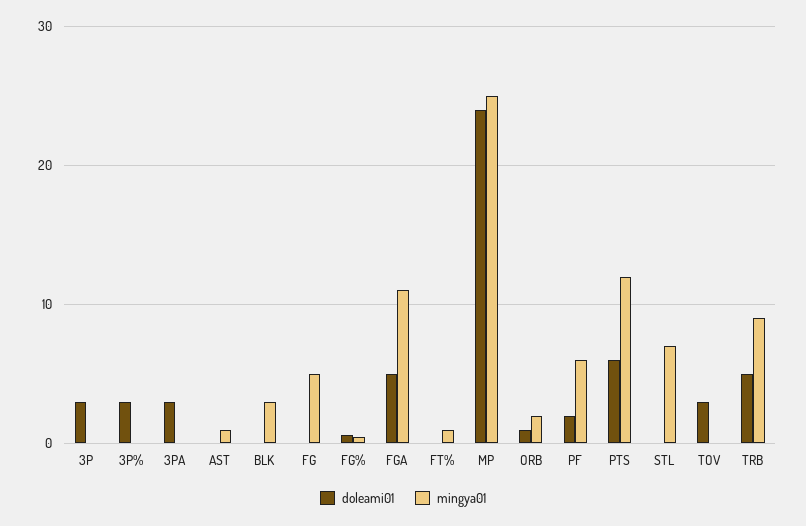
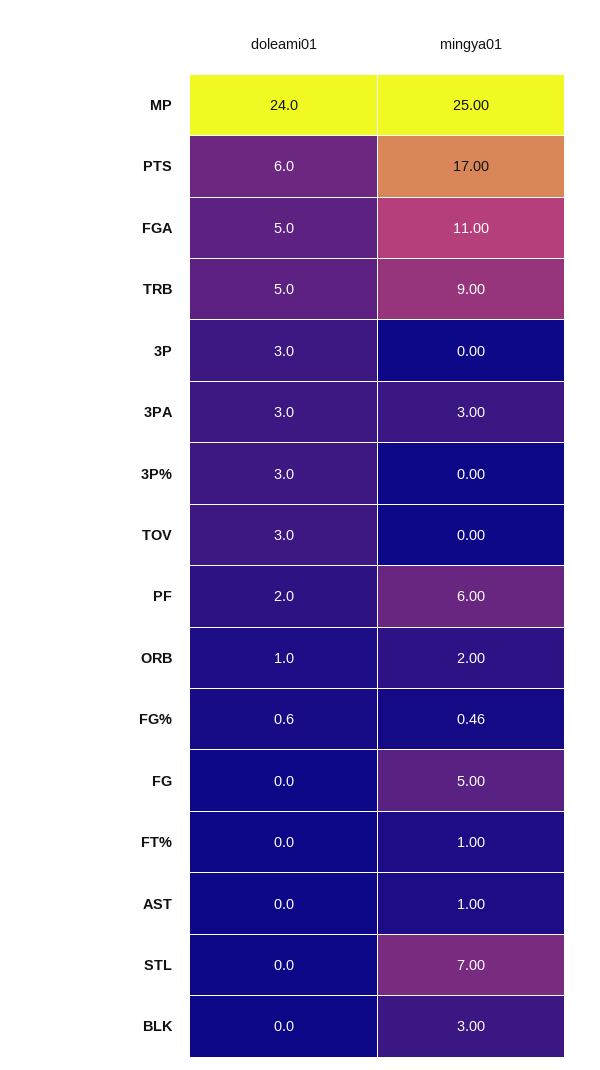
  {
    "doleami01": {
      "3P": 3,
      "3P%": 3,
      "3PA": 3,
      "AST": 0,
      "BLK": 0,
      "FG": 0,
      "FG%": 0.6,
      "FGA": 5,
      "FT%": 0,
      "MP": 24,
      "ORB": 1,
      "PF": 2,
      "PTS": 6,
      "STL": 0,
      "TOV": 3,
      "TRB": 5
    },
    "mingya01": {
      "3P": 0,
      "3P%": 0,
-     "3PA": 0,
+     "3PA": 3,
      "AST": 1,
      "BLK": 3,
      "FG": 5,
      "FG%": 0.46,
      "FGA": 11,
      "FT%": 1,
      "MP": 25,
      "ORB": 2,
      "PF": 6,
-     "PTS": 12,
+     "PTS": 17,
      "STL": 7,
      "TOV": 0,
      "TRB": 9
    }
  }

